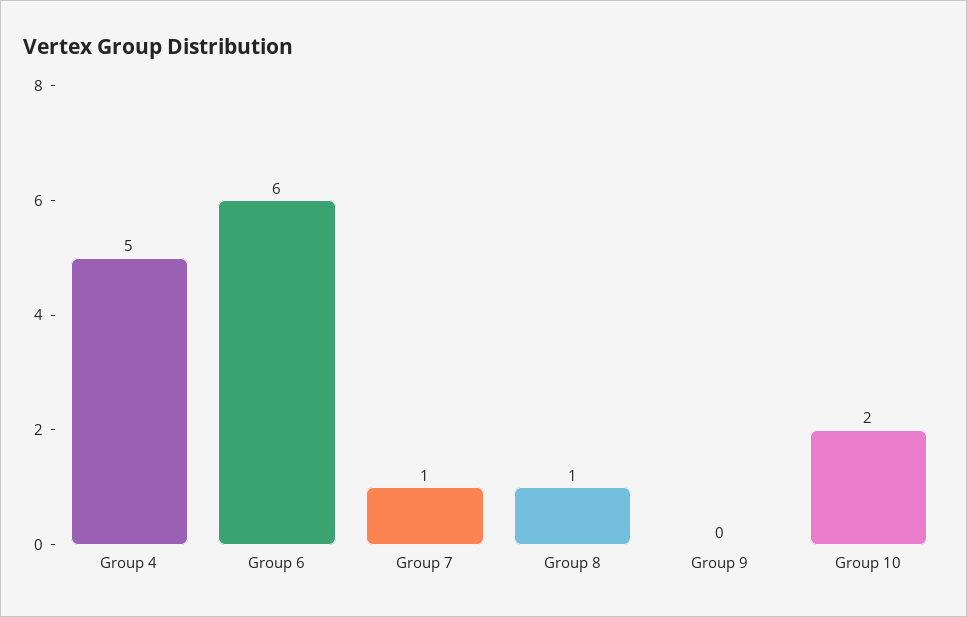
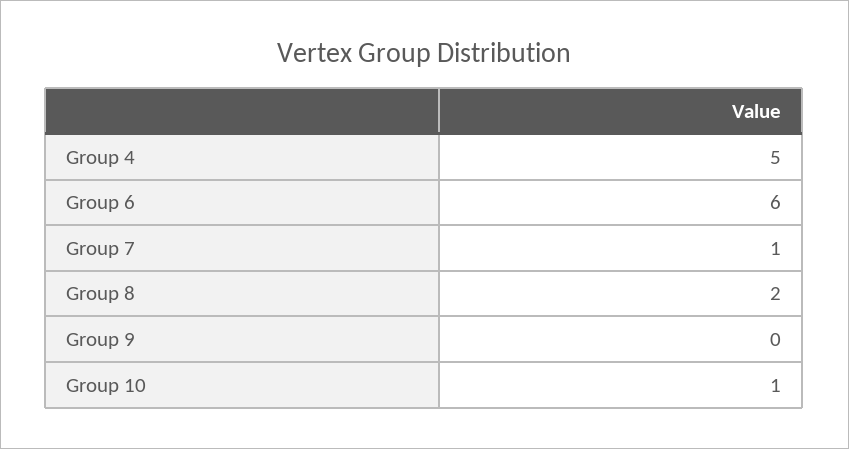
  {
    "Group 4": 5,
    "Group 6": 6,
    "Group 7": 1,
-   "Group 8": 1,
+   "Group 8": 2,
    "Group 9": 0,
-   "Group 10": 2
+   "Group 10": 1
  }

